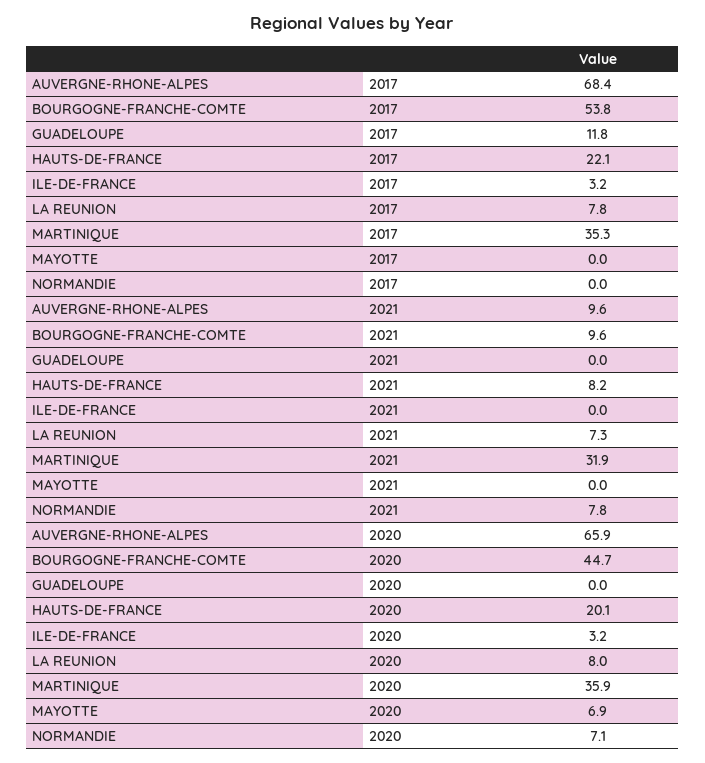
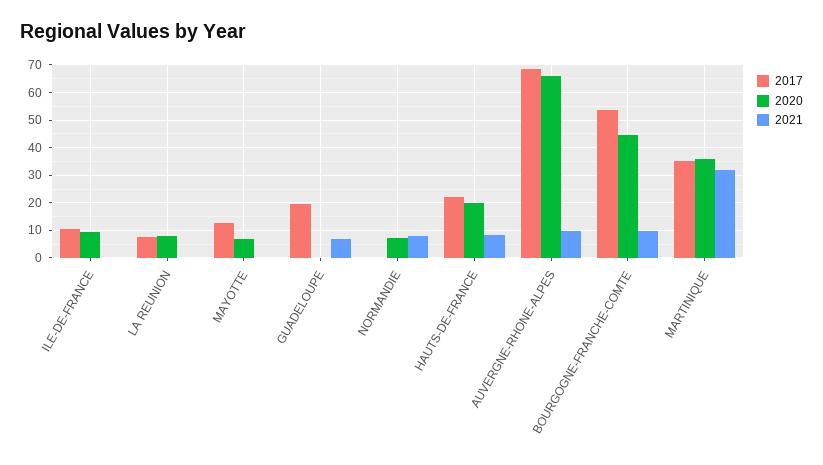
  {
    "2017": {
      "AUVERGNE-RHONE-ALPES": 68.4,
      "BOURGOGNE-FRANCHE-COMTE": 53.8,
-     "GUADELOUPE": 11.8,
+     "GUADELOUPE": 20,
      "HAUTS-DE-FRANCE": 22.1,
-     "ILE-DE-FRANCE": 3.2,
+     "ILE-DE-FRANCE": 10,
      "LA REUNION": 7.8,
      "MARTINIQUE": 35.3,
-     "MAYOTTE": 0,
+     "MAYOTTE": 12.5,
      "NORMANDIE": 0
    },
    "2021": {
      "AUVERGNE-RHONE-ALPES": 9.6,
      "BOURGOGNE-FRANCHE-COMTE": 9.6,
-     "GUADELOUPE": 0,
+     "GUADELOUPE": 7.5,
      "HAUTS-DE-FRANCE": 8.2,
      "ILE-DE-FRANCE": 0,
-     "LA REUNION": 7.3,
+     "LA REUNION": 0,
      "MARTINIQUE": 31.9,
      "MAYOTTE": 0,
      "NORMANDIE": 7.8
    },
    "2020": {
      "AUVERGNE-RHONE-ALPES": 65.9,
      "BOURGOGNE-FRANCHE-COMTE": 44.7,
      "GUADELOUPE": 0,
      "HAUTS-DE-FRANCE": 20.1,
-     "ILE-DE-FRANCE": 3.2,
+     "ILE-DE-FRANCE": 10,
      "LA REUNION": 8,
      "MARTINIQUE": 35.9,
      "MAYOTTE": 6.9,
      "NORMANDIE": 7.1
    }
  }

